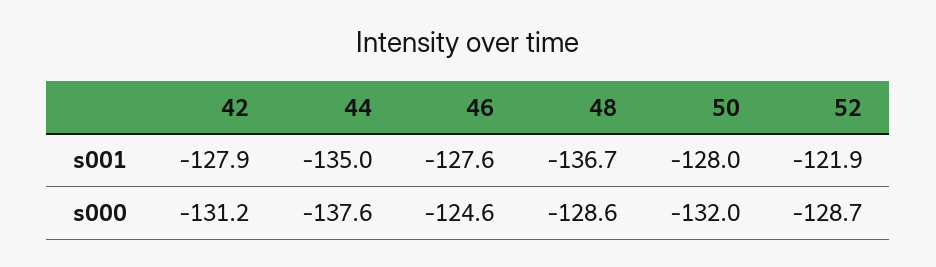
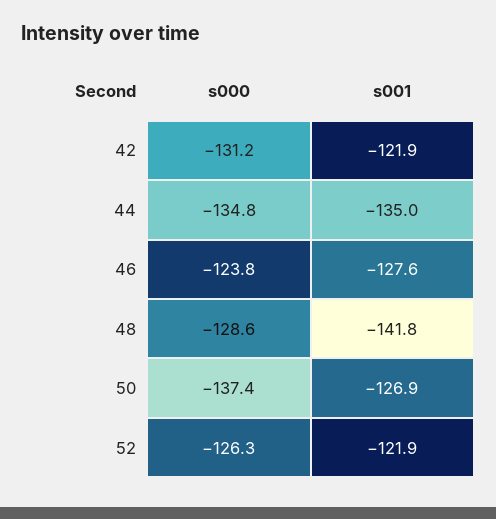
  {
    "42": {
-     "s001": -127.9,
+     "s001": -121.9,
      "s000": -131.2
    },
    "44": {
      "s001": -135,
-     "s000": -137.6
+     "s000": -134.8
    },
    "46": {
      "s001": -127.6,
-     "s000": -124.6
+     "s000": -123.8
    },
    "48": {
-     "s001": -136.7,
+     "s001": -141.8,
      "s000": -128.6
    },
    "50": {
-     "s001": -128,
+     "s001": -126.9,
-     "s000": -132
+     "s000": -137.4
    },
    "52": {
      "s001": -121.9,
-     "s000": -128.7
+     "s000": -126.3
    }
  }

